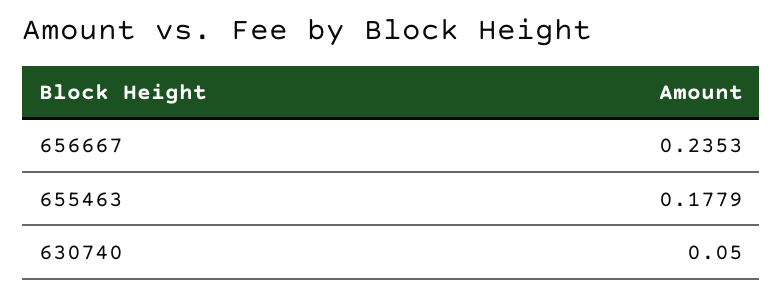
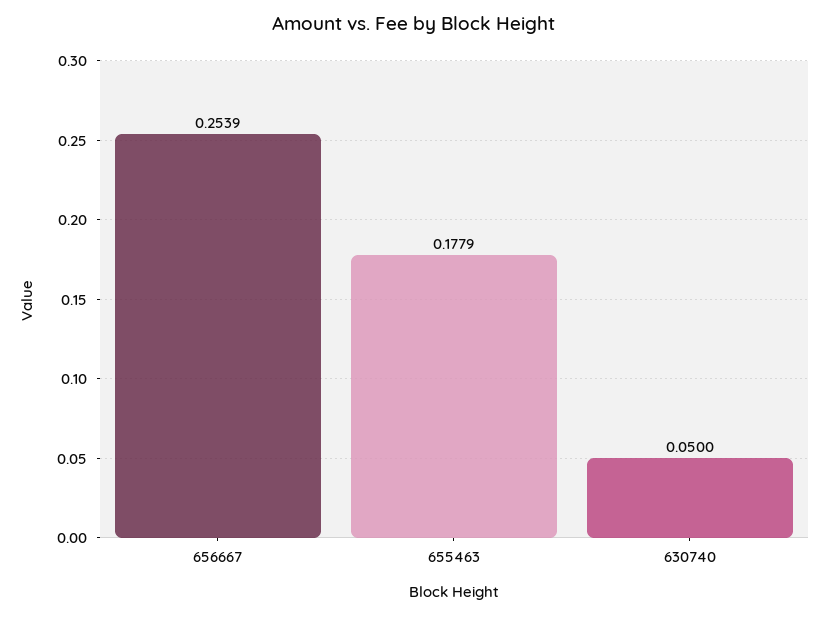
  {
-   "656667": 0.2353,
+   "656667": 0.2539,
    "655463": 0.1779,
    "630740": 0.05
  }

